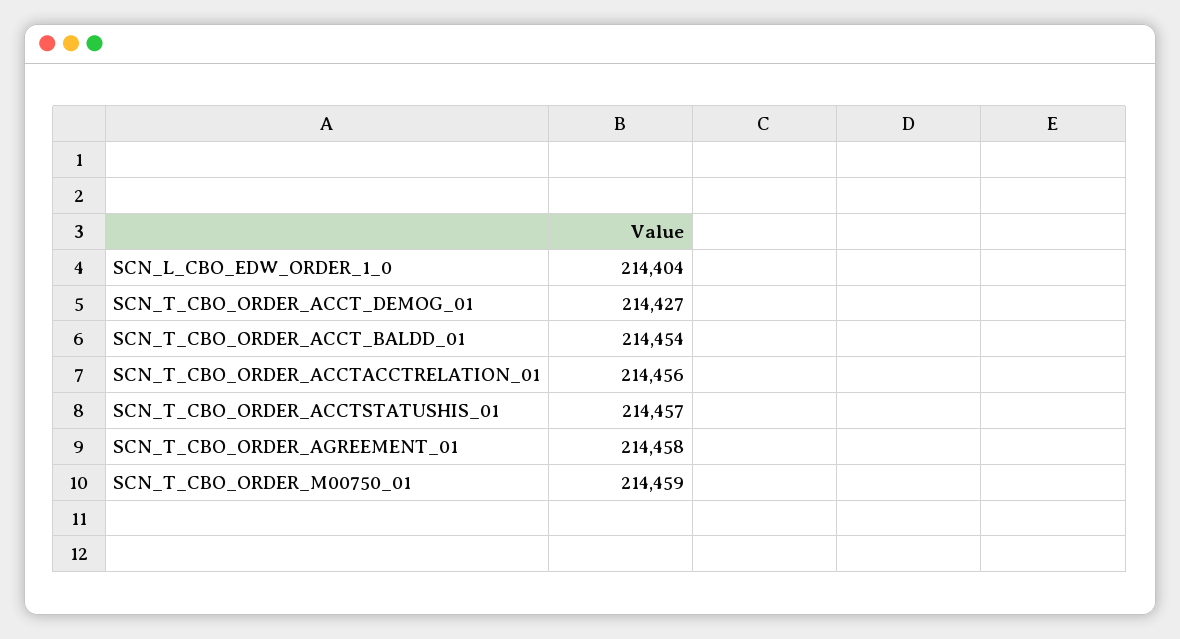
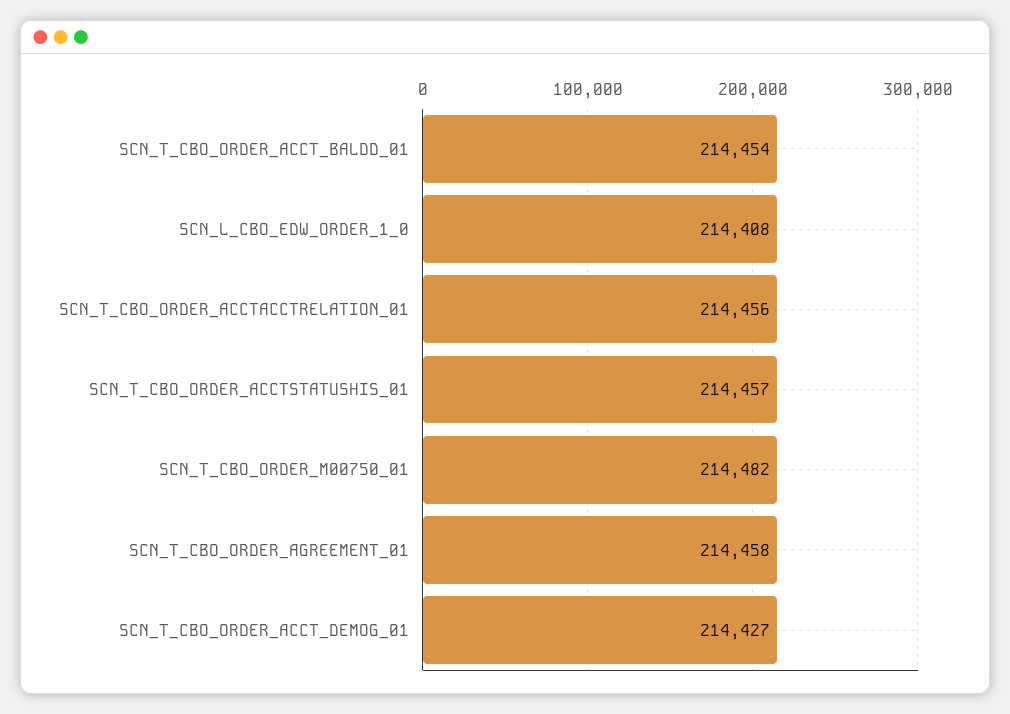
  {
-   "SCN_L_CBO_EDW_ORDER_1_0": 214404,
+   "SCN_L_CBO_EDW_ORDER_1_0": 214408,
    "SCN_T_CBO_ORDER_ACCT_DEMOG_01": 214427,
    "SCN_T_CBO_ORDER_ACCT_BALDD_01": 214454,
    "SCN_T_CBO_ORDER_ACCTACCTRELATION_01": 214456,
    "SCN_T_CBO_ORDER_ACCTSTATUSHIS_01": 214457,
    "SCN_T_CBO_ORDER_AGREEMENT_01": 214458,
-   "SCN_T_CBO_ORDER_M00750_01": 214459
+   "SCN_T_CBO_ORDER_M00750_01": 214482
  }

